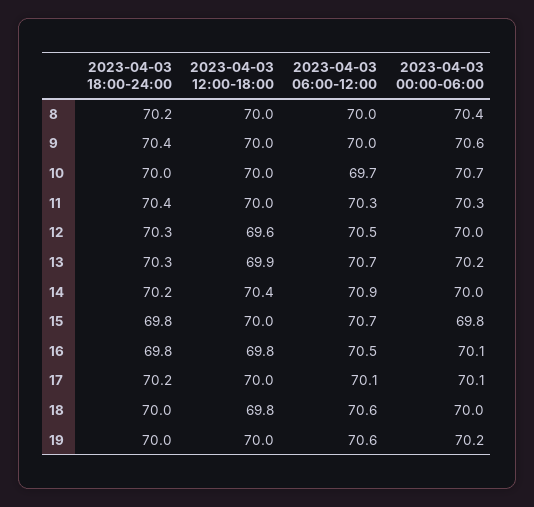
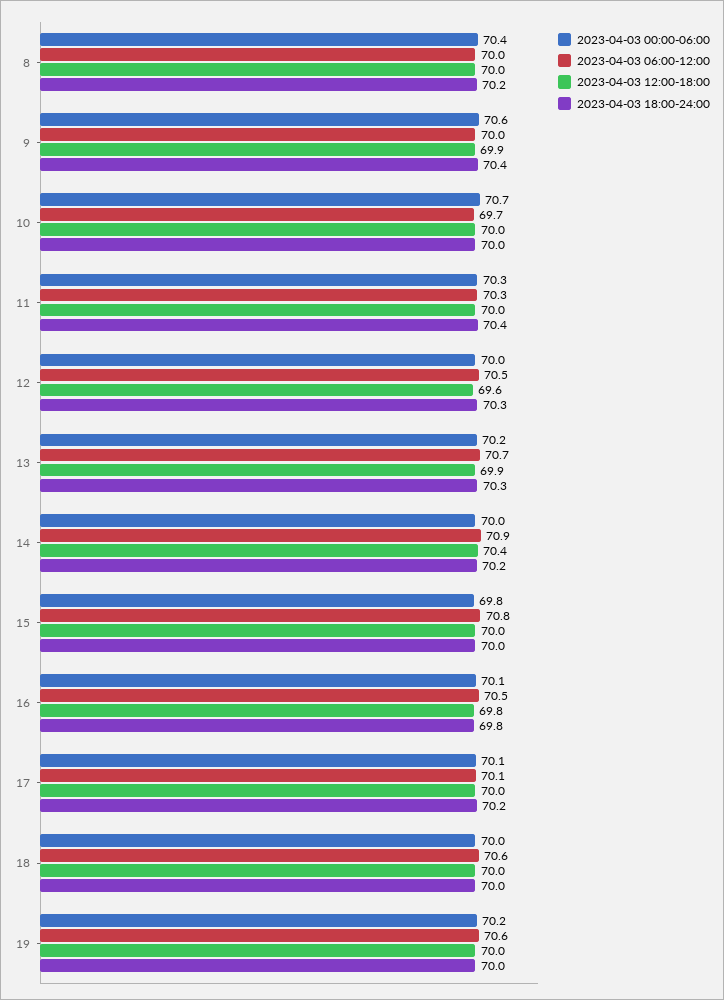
  {
    "2023-04-03 18:00-24:00": {
      "8": 70.2,
      "9": 70.4,
      "10": 70,
      "11": 70.4,
      "12": 70.3,
      "13": 70.3,
      "14": 70.2,
-     "15": 69.8,
+     "15": 70,
      "16": 69.8,
      "17": 70.2,
      "18": 70,
      "19": 70
    },
    "2023-04-03 12:00-18:00": {
      "8": 70,
-     "9": 70,
+     "9": 69.9,
      "10": 70,
      "11": 70,
      "12": 69.6,
      "13": 69.9,
      "14": 70.4,
      "15": 70,
      "16": 69.8,
      "17": 70,
-     "18": 69.8,
+     "18": 70,
      "19": 70
    },
    "2023-04-03 06:00-12:00": {
      "8": 70,
      "9": 70,
      "10": 69.7,
      "11": 70.3,
      "12": 70.5,
      "13": 70.7,
      "14": 70.9,
-     "15": 70.7,
+     "15": 70.8,
      "16": 70.5,
      "17": 70.1,
      "18": 70.6,
      "19": 70.6
    },
    "2023-04-03 00:00-06:00": {
      "8": 70.4,
      "9": 70.6,
      "10": 70.7,
      "11": 70.3,
      "12": 70,
      "13": 70.2,
      "14": 70,
      "15": 69.8,
      "16": 70.1,
      "17": 70.1,
      "18": 70,
      "19": 70.2
    }
  }

